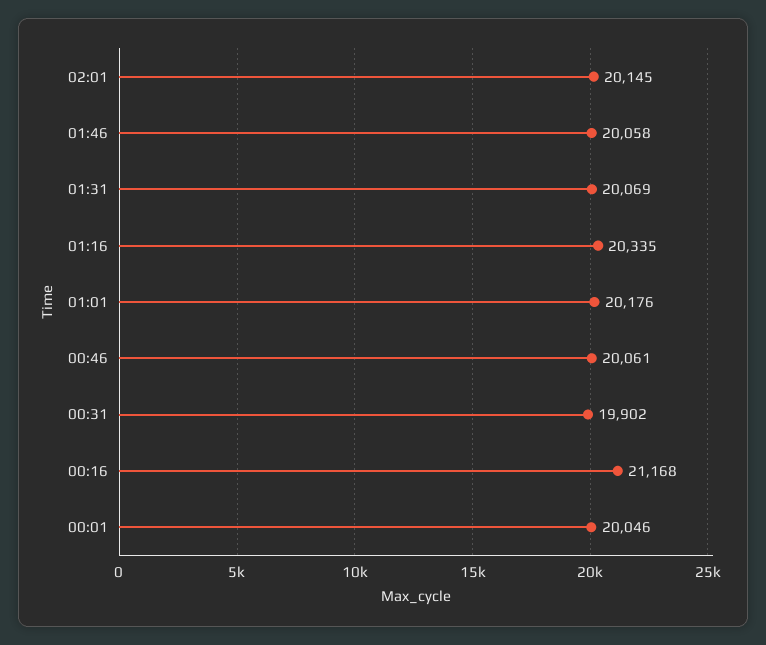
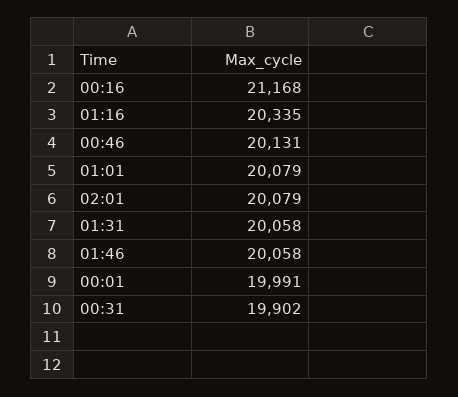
  {
-   "02:01": 20145,
+   "02:01": 20079,
    "01:46": 20058,
-   "01:31": 20069,
+   "01:31": 20058,
    "01:16": 20335,
-   "01:01": 20176,
+   "01:01": 20079,
-   "00:46": 20061,
+   "00:46": 20131,
    "00:31": 19902,
    "00:16": 21168,
-   "00:01": 20046
+   "00:01": 19991
  }

